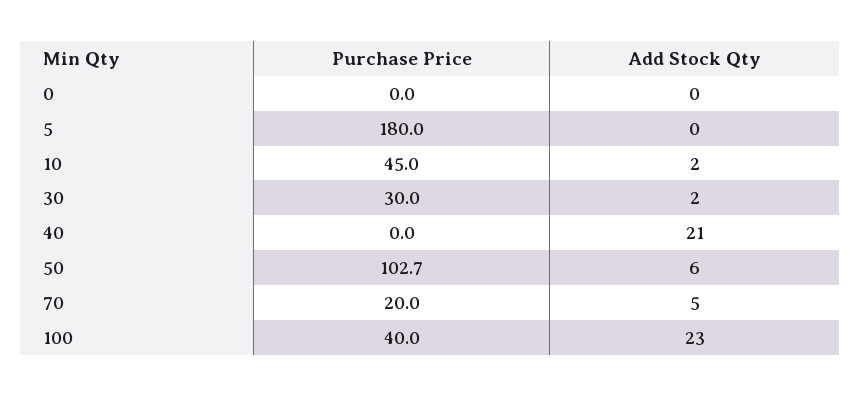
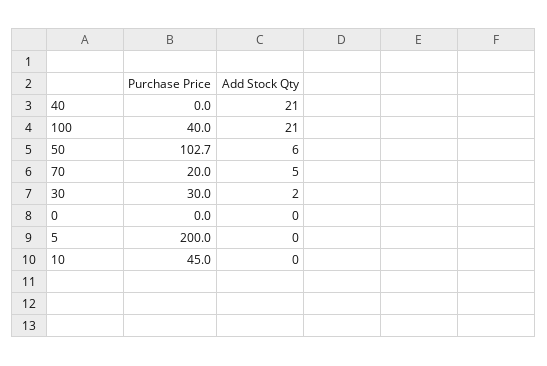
  {
    "Purchase Price": {
      "0": 0,
-     "5": 180,
+     "5": 200,
      "10": 45,
      "30": 30,
      "40": 0,
      "50": 102.7,
      "70": 20,
      "100": 40
    },
    "Add Stock Qty": {
      "0": 0,
      "5": 0,
-     "10": 2,
+     "10": 0,
      "30": 2,
      "40": 21,
      "50": 6,
      "70": 5,
-     "100": 23
+     "100": 21
    }
  }

